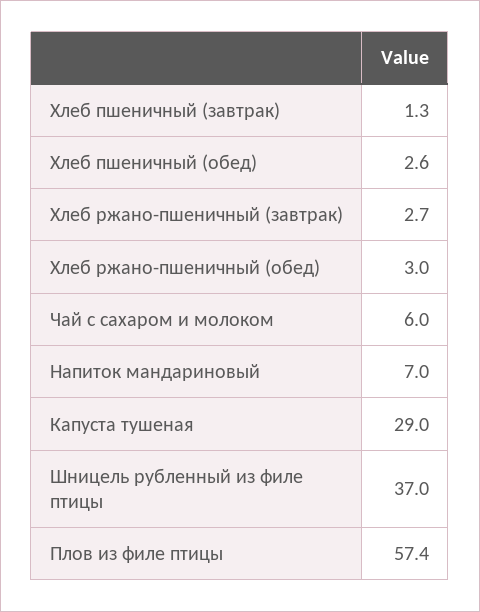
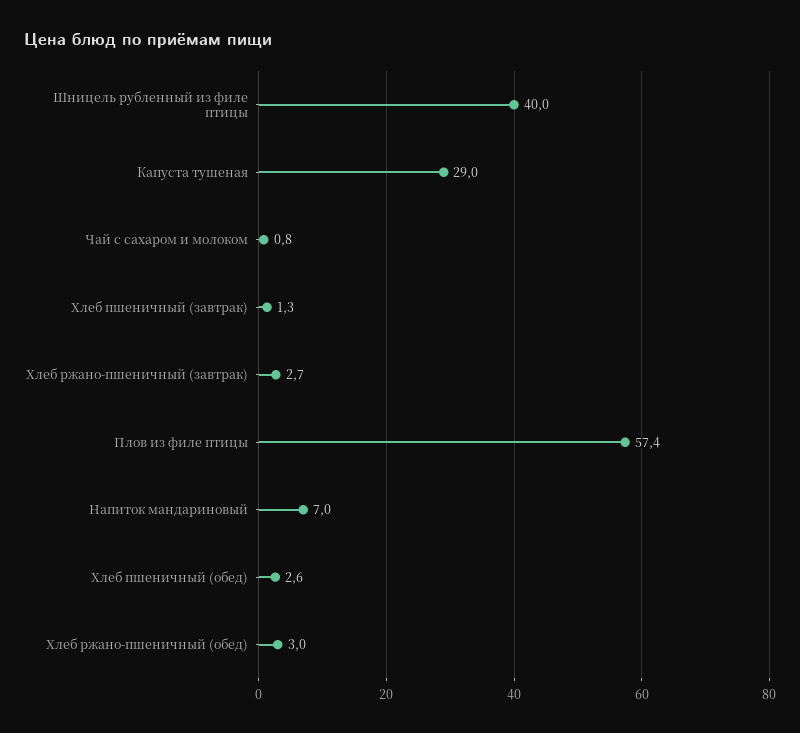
  {
    "Хлеб пшеничный (завтрак)": 1.3,
    "Хлеб пшеничный (обед)": 2.6,
    "Хлеб ржано-пшеничный (завтрак)": 2.7,
    "Хлеб ржано-пшеничный (обед)": 3,
-   "Чай с сахаром и молоком": 6,
+   "Чай с сахаром и молоком": 0.8,
    "Напиток мандариновый": 7,
    "Капуста тушеная": 29,
-   "Шницель рубленный из филе птицы": 37,
+   "Шницель рубленный из филе птицы": 40,
    "Плов из филе птицы": 57.4
  }

